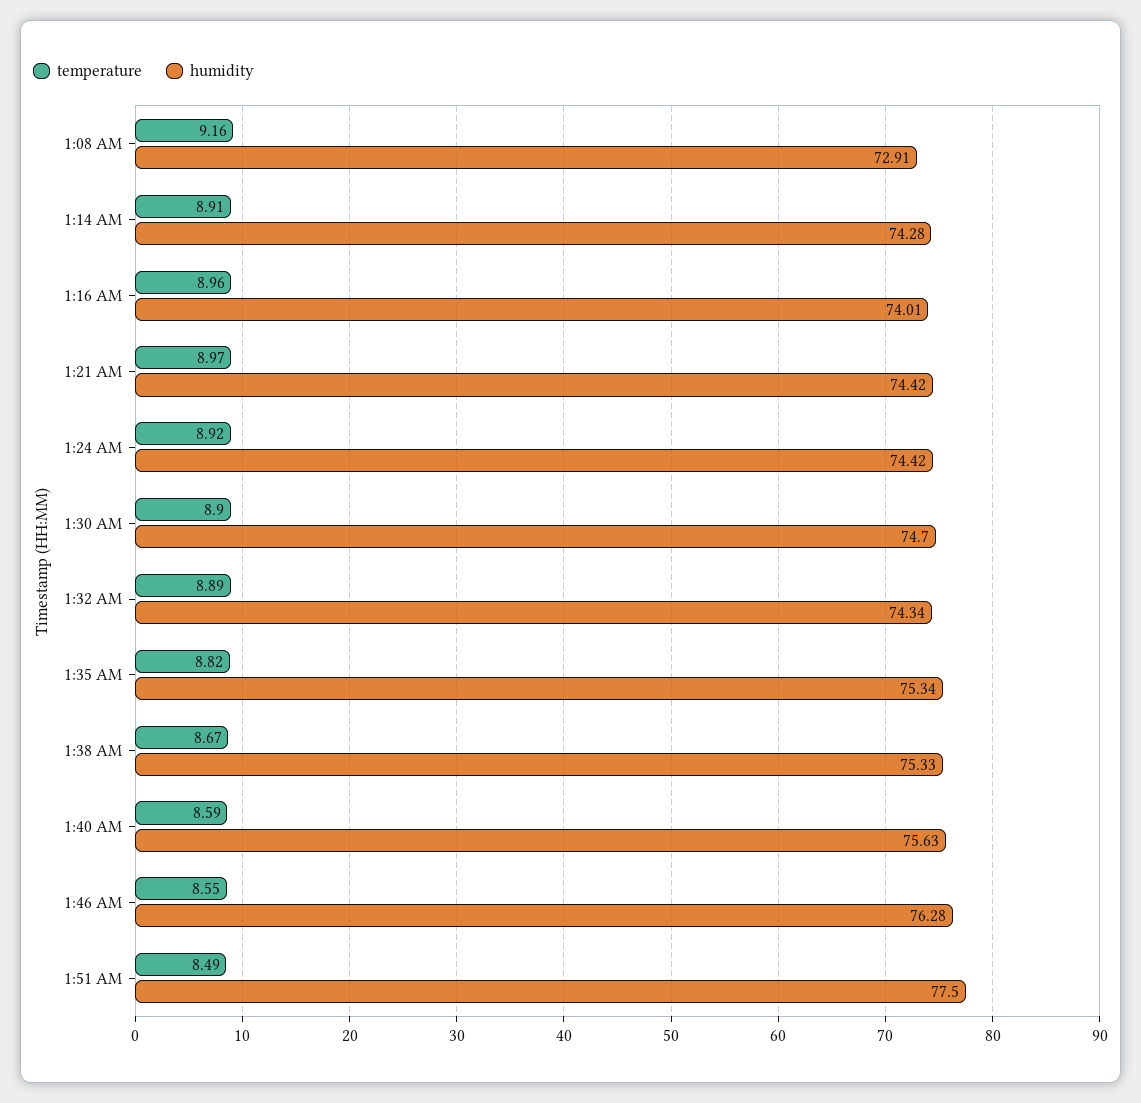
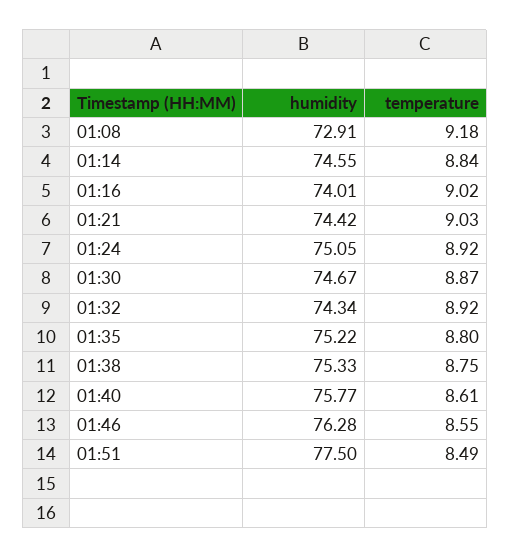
  {
    "temperature": {
-     "1:08 AM": 9.16,
+     "1:08 AM": 9.18,
-     "1:14 AM": 8.91,
+     "1:14 AM": 8.84,
-     "1:16 AM": 8.96,
+     "1:16 AM": 9.02,
-     "1:21 AM": 8.97,
+     "1:21 AM": 9.03,
      "1:24 AM": 8.92,
-     "1:30 AM": 8.9,
+     "1:30 AM": 8.87,
-     "1:32 AM": 8.89,
+     "1:32 AM": 8.92,
-     "1:35 AM": 8.82,
+     "1:35 AM": 8.8,
-     "1:38 AM": 8.67,
+     "1:38 AM": 8.75,
-     "1:40 AM": 8.59,
+     "1:40 AM": 8.61,
      "1:46 AM": 8.55,
      "1:51 AM": 8.49
    },
    "humidity": {
      "1:08 AM": 72.91,
-     "1:14 AM": 74.28,
+     "1:14 AM": 74.55,
      "1:16 AM": 74.01,
      "1:21 AM": 74.42,
-     "1:24 AM": 74.42,
+     "1:24 AM": 75.05,
-     "1:30 AM": 74.7,
+     "1:30 AM": 74.67,
      "1:32 AM": 74.34,
-     "1:35 AM": 75.34,
+     "1:35 AM": 75.22,
      "1:38 AM": 75.33,
-     "1:40 AM": 75.63,
+     "1:40 AM": 75.77,
      "1:46 AM": 76.28,
      "1:51 AM": 77.5
    }
  }

